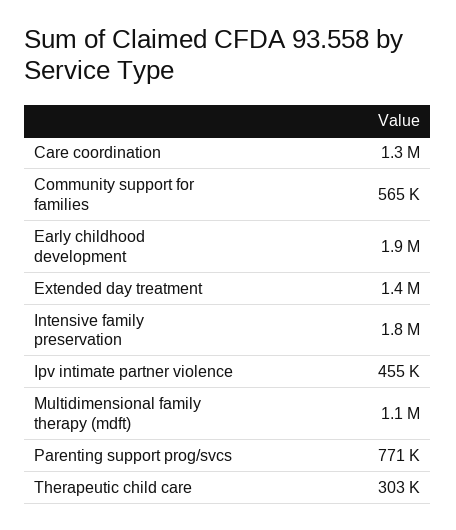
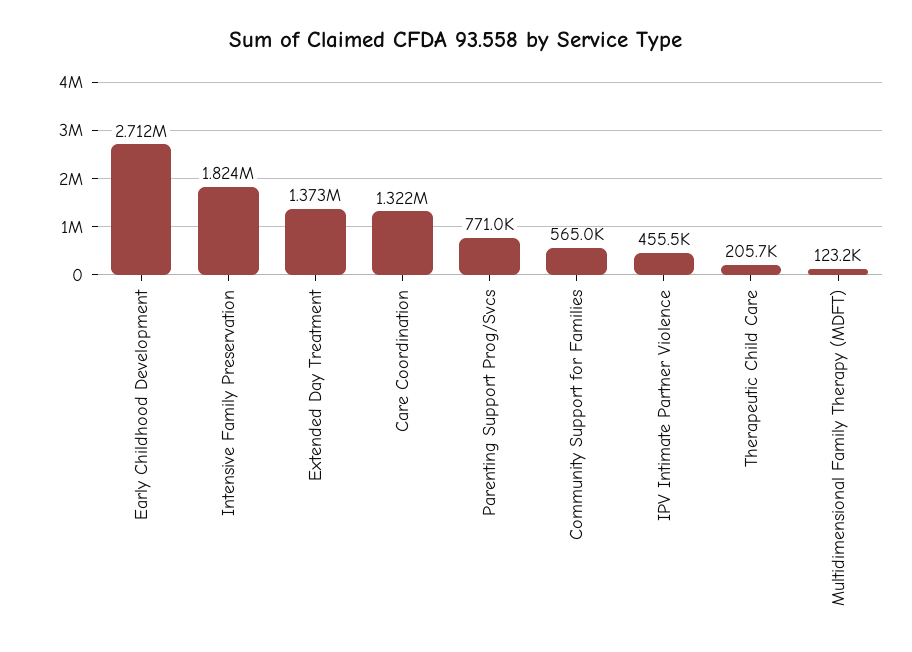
  {
    "Care coordination": 1322000,
    "Community support for families": 565000,
-   "Early childhood development": 1900000,
+   "Early childhood development": 2712000,
    "Extended day treatment": 1373000,
    "Intensive family preservation": 1824000,
    "Ipv intimate partner violence": 455500,
-   "Multidimensional family therapy (mdft)": 1100000,
+   "Multidimensional family therapy (mdft)": 123200,
    "Parenting support prog/svcs": 771000,
-   "Therapeutic child care": 303000
+   "Therapeutic child care": 205700
  }

